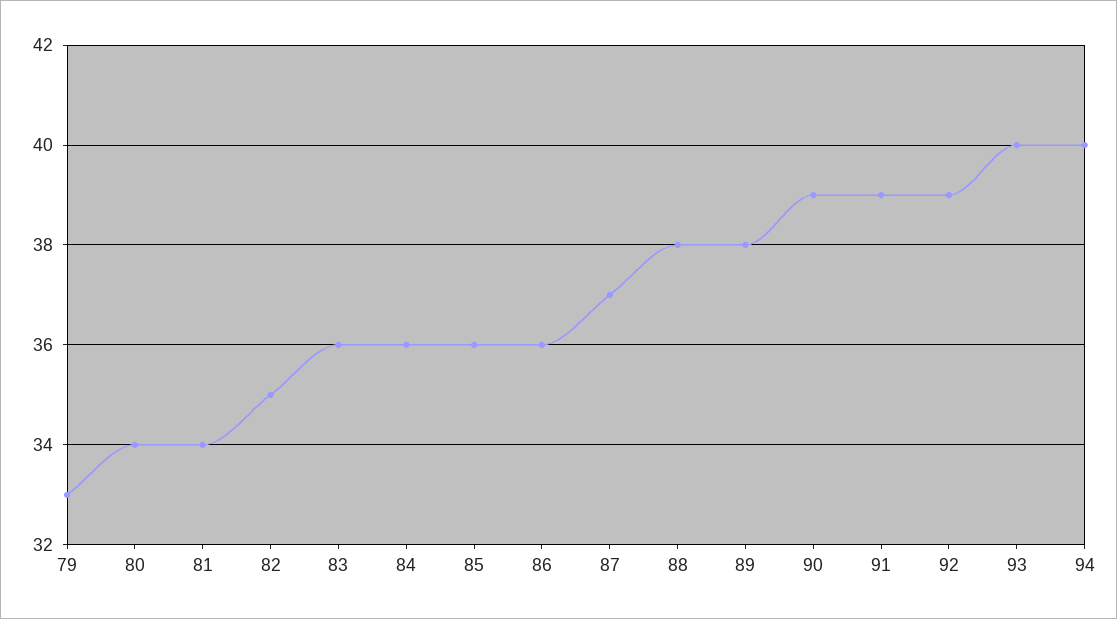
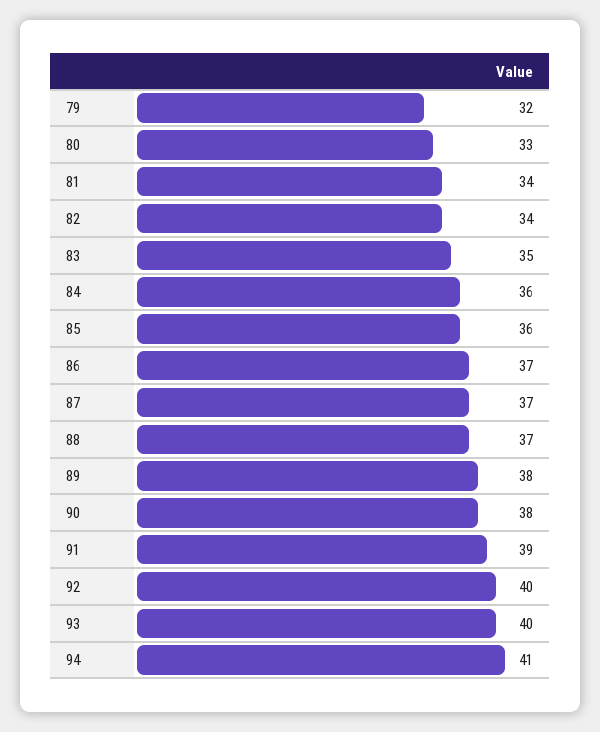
  {
-   "79": 33,
+   "79": 32,
-   "80": 34,
+   "80": 33,
    "81": 34,
-   "82": 35,
+   "82": 34,
-   "83": 36,
+   "83": 35,
    "84": 36,
    "85": 36,
-   "86": 36,
+   "86": 37,
    "87": 37,
-   "88": 38,
+   "88": 37,
    "89": 38,
-   "90": 39,
+   "90": 38,
    "91": 39,
-   "92": 39,
+   "92": 40,
    "93": 40,
-   "94": 40
+   "94": 41
  }

